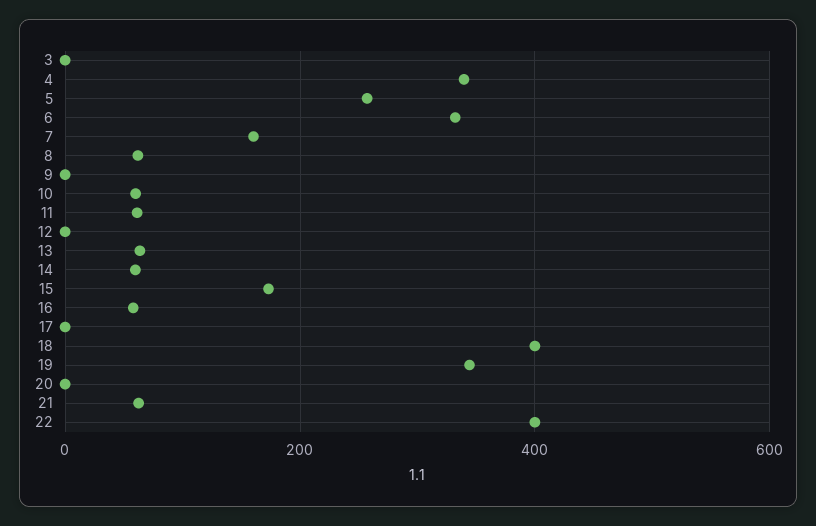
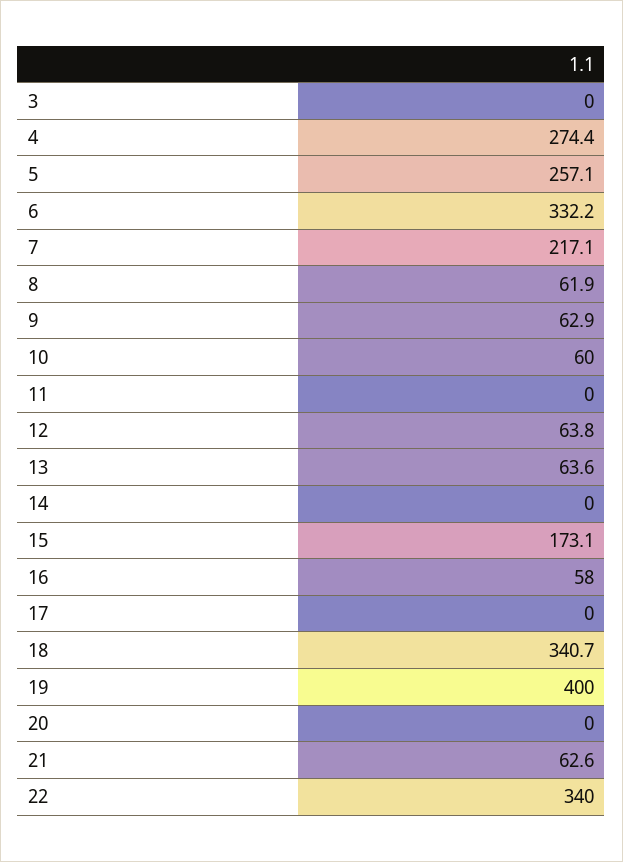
  {
    "3": 0,
-   "4": 340,
+   "4": 274.4,
    "5": 257.1,
    "6": 332.2,
-   "7": 160,
+   "7": 217.1,
    "8": 61.9,
-   "9": 0,
+   "9": 62.9,
    "10": 60,
-   "11": 60,
+   "11": 0,
-   "12": 0,
+   "12": 63.8,
    "13": 63.6,
-   "14": 60,
+   "14": 0,
    "15": 173.1,
    "16": 58,
    "17": 0,
-   "18": 400,
+   "18": 340.7,
-   "19": 340,
+   "19": 400,
    "20": 0,
    "21": 62.6,
-   "22": 400
+   "22": 340
  }

